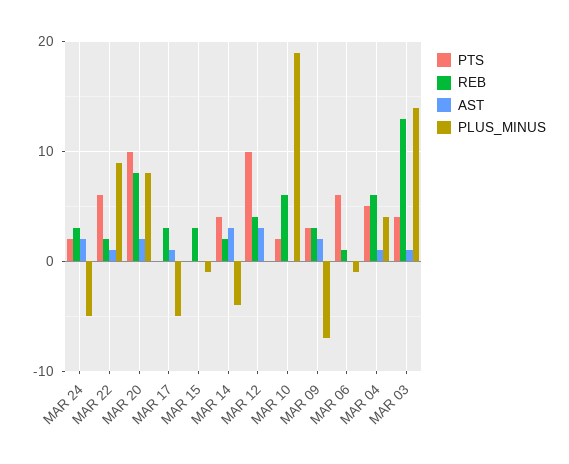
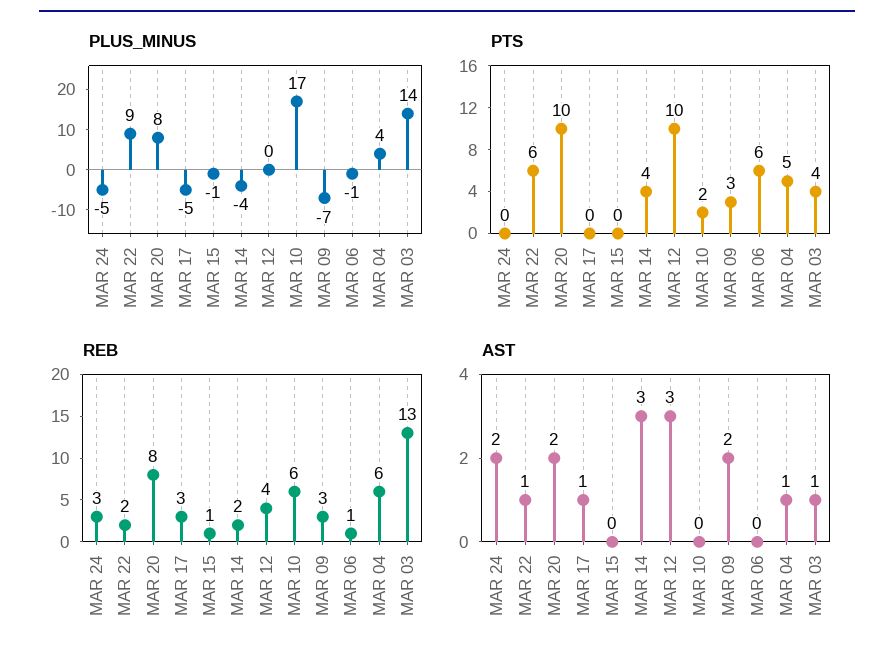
  {
    "PTS": {
-     "MAR 24": 2,
+     "MAR 24": 0,
      "MAR 22": 6,
      "MAR 20": 10,
      "MAR 17": 0,
      "MAR 15": 0,
      "MAR 14": 4,
      "MAR 12": 10,
      "MAR 10": 2,
      "MAR 09": 3,
      "MAR 06": 6,
      "MAR 04": 5,
      "MAR 03": 4
    },
    "REB": {
      "MAR 24": 3,
      "MAR 22": 2,
      "MAR 20": 8,
      "MAR 17": 3,
-     "MAR 15": 3,
+     "MAR 15": 1,
      "MAR 14": 2,
      "MAR 12": 4,
      "MAR 10": 6,
      "MAR 09": 3,
      "MAR 06": 1,
      "MAR 04": 6,
      "MAR 03": 13
    },
    "AST": {
      "MAR 24": 2,
      "MAR 22": 1,
      "MAR 20": 2,
      "MAR 17": 1,
      "MAR 15": 0,
      "MAR 14": 3,
      "MAR 12": 3,
      "MAR 10": 0,
      "MAR 09": 2,
      "MAR 06": 0,
      "MAR 04": 1,
      "MAR 03": 1
    },
    "PLUS_MINUS": {
      "MAR 24": -5,
      "MAR 22": 9,
      "MAR 20": 8,
      "MAR 17": -5,
      "MAR 15": -1,
      "MAR 14": -4,
      "MAR 12": 0,
-     "MAR 10": 19,
+     "MAR 10": 17,
      "MAR 09": -7,
      "MAR 06": -1,
      "MAR 04": 4,
      "MAR 03": 14
    }
  }

